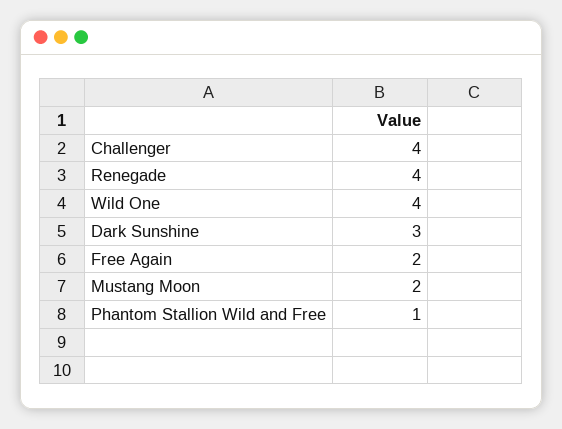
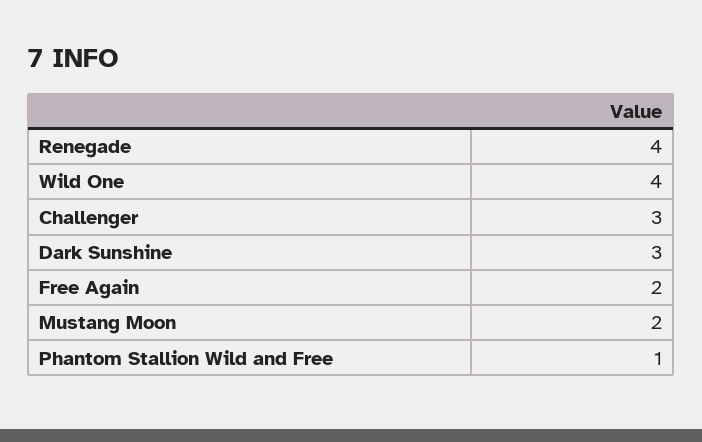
  {
-   "Challenger": 4,
+   "Challenger": 3,
    "Renegade": 4,
    "Wild One": 4,
    "Dark Sunshine": 3,
    "Free Again": 2,
    "Mustang Moon": 2,
    "Phantom Stallion Wild and Free": 1
  }

